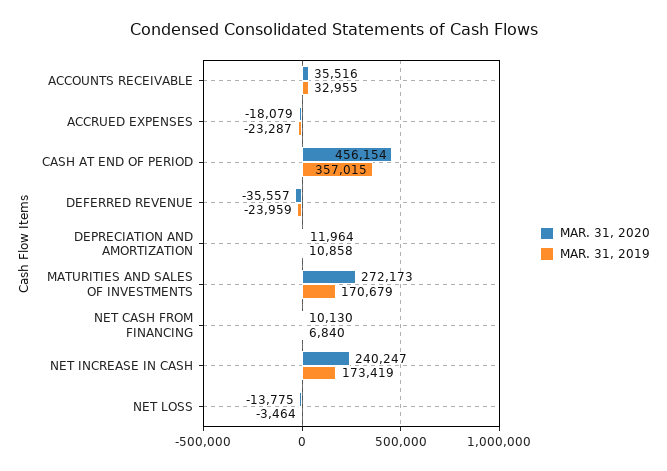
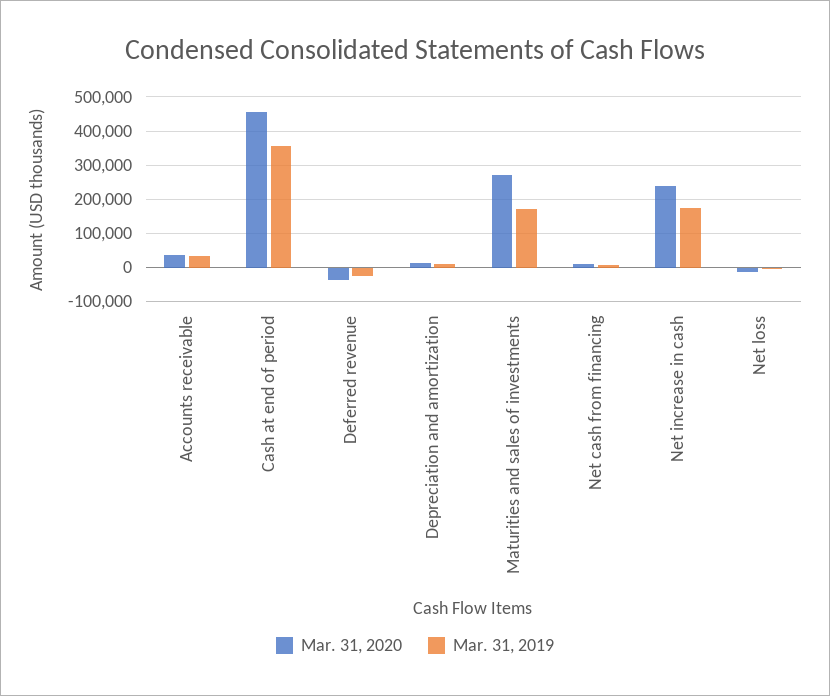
  {
    "MAR. 31, 2020": {
      "ACCOUNTS RECEIVABLE": 35516,
-     "ACCRUED EXPENSES": -18079,
      "CASH AT END OF PERIOD": 456154,
      "DEFERRED REVENUE": -35557,
      "DEPRECIATION AND AMORTIZATION": 11964,
      "MATURITIES AND SALES OF INVESTMENTS": 272173,
      "NET CASH FROM FINANCING": 10130,
      "NET INCREASE IN CASH": 240247,
      "NET LOSS": -13775
    },
    "MAR. 31, 2019": {
      "ACCOUNTS RECEIVABLE": 32955,
-     "ACCRUED EXPENSES": -23287,
      "CASH AT END OF PERIOD": 357015,
      "DEFERRED REVENUE": -23959,
      "DEPRECIATION AND AMORTIZATION": 10858,
      "MATURITIES AND SALES OF INVESTMENTS": 170679,
      "NET CASH FROM FINANCING": 6840,
      "NET INCREASE IN CASH": 173419,
      "NET LOSS": -3464
    }
  }

